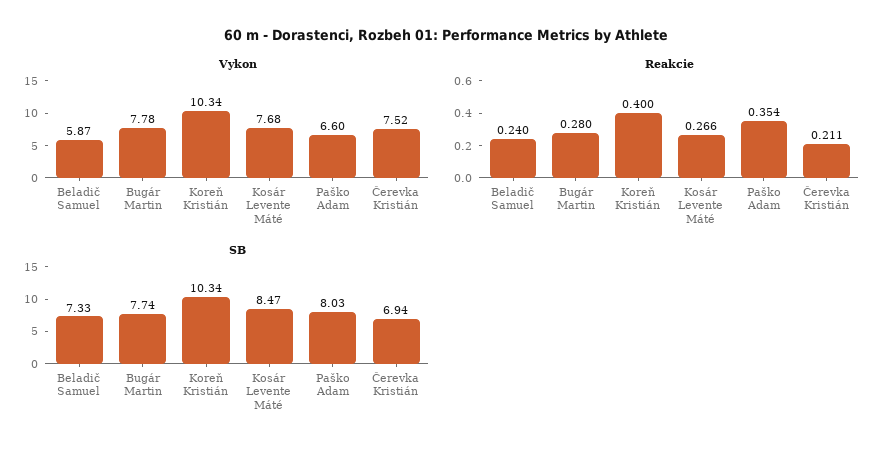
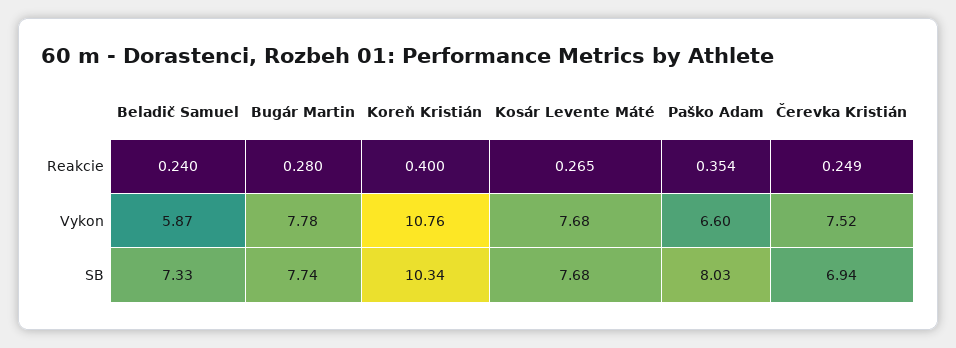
  {
    "Vykon": {
      "Beladič Samuel": 5.87,
      "Bugár Martin": 7.78,
-     "Koreň Kristián": 10.34,
+     "Koreň Kristián": 10.76,
      "Kosár Levente Máté": 7.68,
      "Paško Adam": 6.6,
      "Čerevka Kristián": 7.52
    },
    "Reakcie": {
      "Beladič Samuel": 0.24,
      "Bugár Martin": 0.28,
      "Koreň Kristián": 0.4,
-     "Kosár Levente Máté": 0.266,
+     "Kosár Levente Máté": 0.265,
      "Paško Adam": 0.354,
-     "Čerevka Kristián": 0.211
+     "Čerevka Kristián": 0.249
    },
    "SB": {
      "Beladič Samuel": 7.33,
      "Bugár Martin": 7.74,
      "Koreň Kristián": 10.34,
-     "Kosár Levente Máté": 8.47,
+     "Kosár Levente Máté": 7.68,
      "Paško Adam": 8.03,
      "Čerevka Kristián": 6.94
    }
  }

